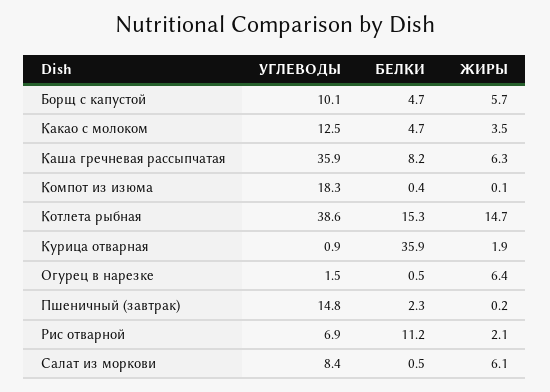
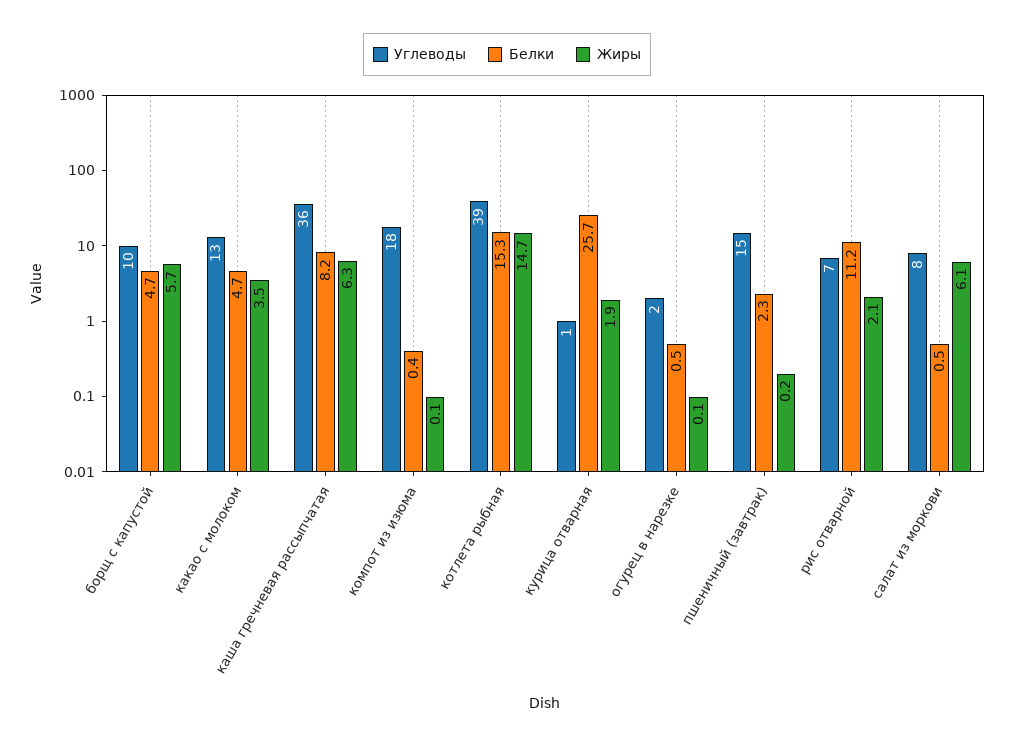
  {
    "УГЛЕВОДЫ": {
      "Борщ с капустой": 10.1,
      "Какао с молоком": 12.5,
      "Каша гречневая рассыпчатая": 35.9,
      "Компот из изюма": 18.3,
      "Котлета рыбная": 38.6,
      "Курица отварная": 0.9,
      "Огурец в нарезке": 1.5,
      "Пшеничный (завтрак)": 14.8,
      "Рис отварной": 6.9,
      "Салат из моркови": 8.4
    },
    "БЕЛКИ": {
      "Борщ с капустой": 4.7,
      "Какао с молоком": 4.7,
      "Каша гречневая рассыпчатая": 8.2,
      "Компот из изюма": 0.4,
      "Котлета рыбная": 15.3,
-     "Курица отварная": 35.9,
+     "Курица отварная": 25.7,
      "Огурец в нарезке": 0.5,
      "Пшеничный (завтрак)": 2.3,
      "Рис отварной": 11.2,
      "Салат из моркови": 0.5
    },
    "ЖИРЫ": {
      "Борщ с капустой": 5.7,
      "Какао с молоком": 3.5,
      "Каша гречневая рассыпчатая": 6.3,
      "Компот из изюма": 0.1,
      "Котлета рыбная": 14.7,
      "Курица отварная": 1.9,
-     "Огурец в нарезке": 6.4,
+     "Огурец в нарезке": 0.1,
      "Пшеничный (завтрак)": 0.2,
      "Рис отварной": 2.1,
      "Салат из моркови": 6.1
    }
  }

